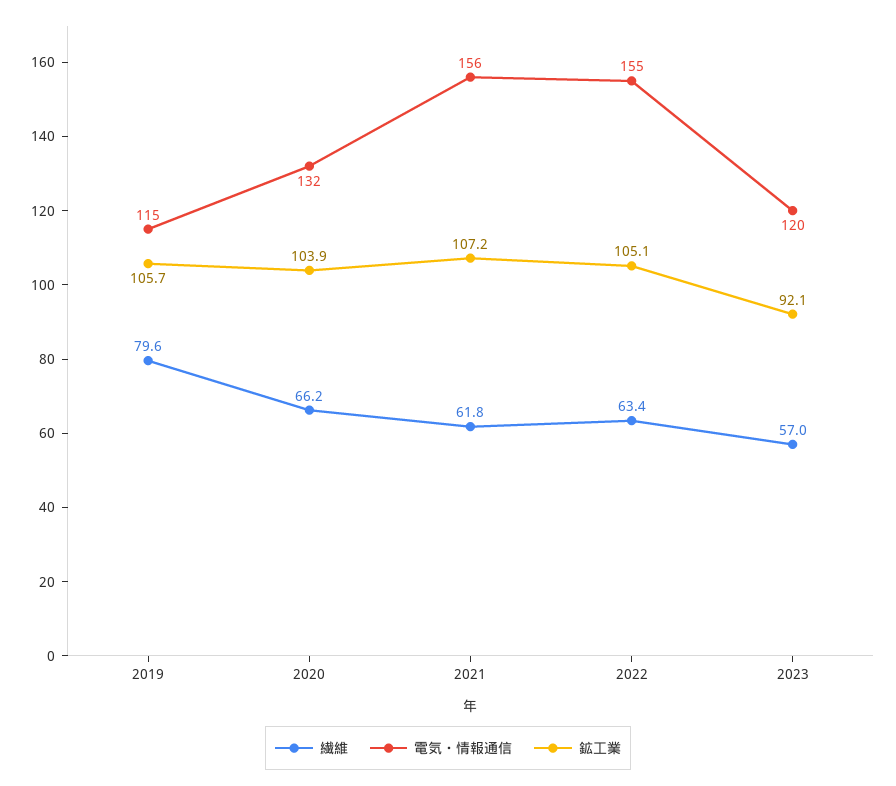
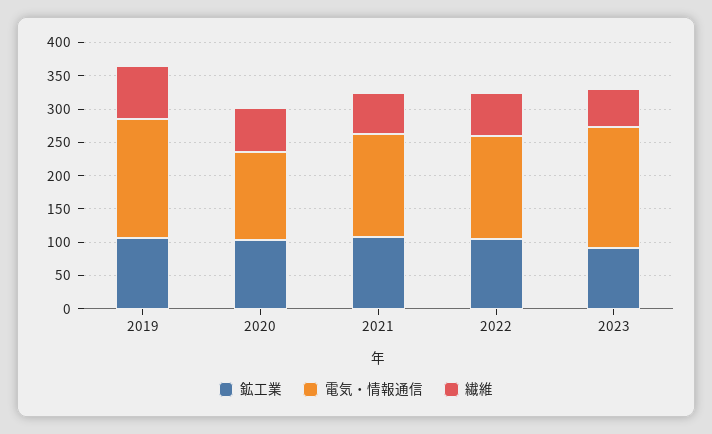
  {
    "繊維": {
      "2019": 79.6,
      "2020": 66.2,
      "2021": 61.8,
      "2022": 63.4,
      "2023": 57
    },
    "電気・情報通信": {
-     "2019": 115,
+     "2019": 175,
      "2020": 132,
      "2021": 156,
      "2022": 155,
-     "2023": 120
+     "2023": 175
    },
    "鉱工業": {
      "2019": 105.7,
      "2020": 103.9,
      "2021": 107.2,
      "2022": 105.1,
      "2023": 92.1
    }
  }

